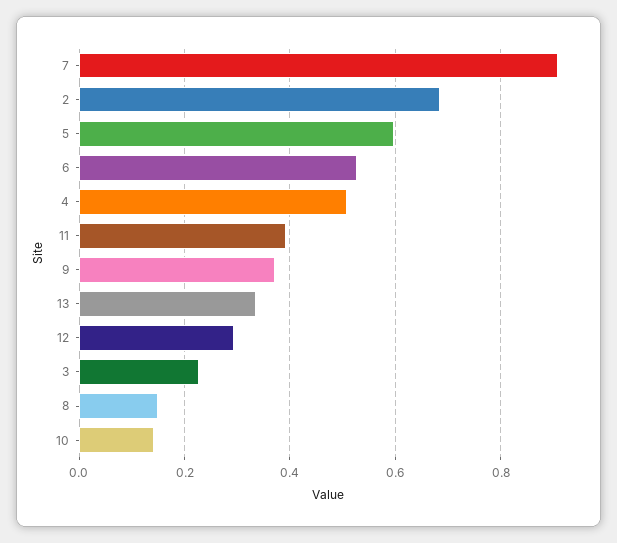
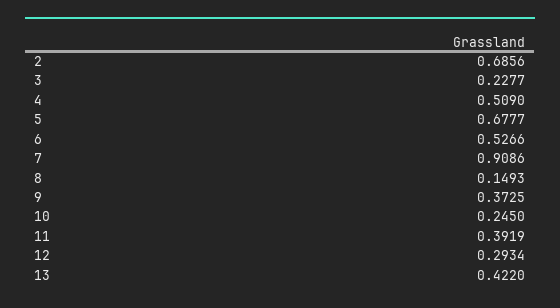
  {
    "7": 0.9086,
    "2": 0.6856,
-   "5": 0.6,
+   "5": 0.6777,
    "6": 0.5266,
    "4": 0.509,
    "11": 0.3919,
    "9": 0.3725,
-   "13": 0.34,
+   "13": 0.422,
    "12": 0.2934,
    "3": 0.2277,
    "8": 0.1493,
-   "10": 0.14
+   "10": 0.245
  }

